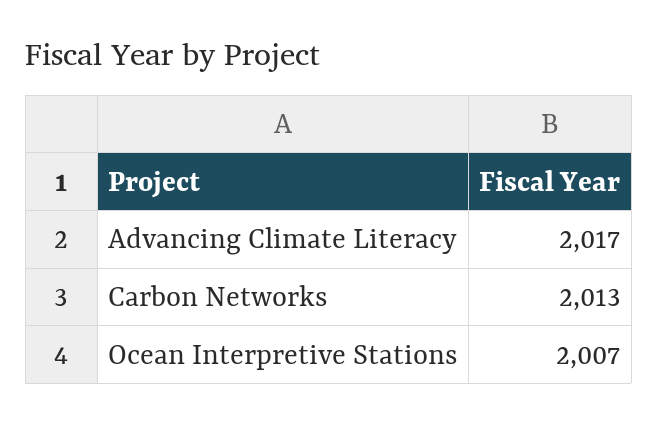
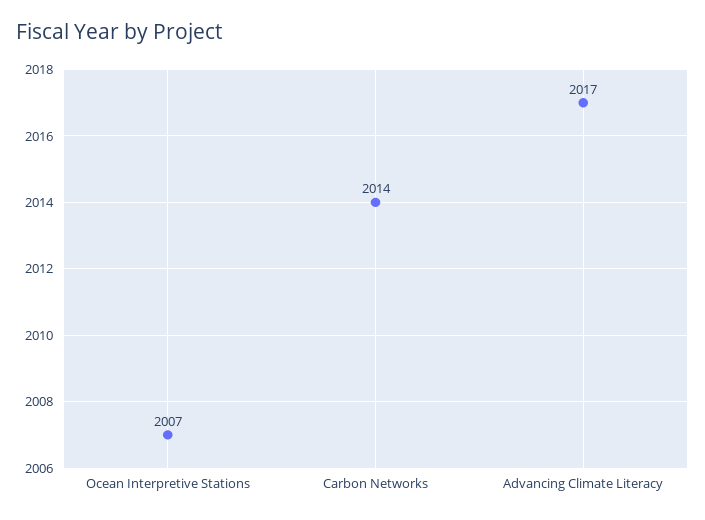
  {
    "Advancing Climate Literacy": 2017,
-   "Carbon Networks": 2013,
+   "Carbon Networks": 2014,
    "Ocean Interpretive Stations": 2007
  }

